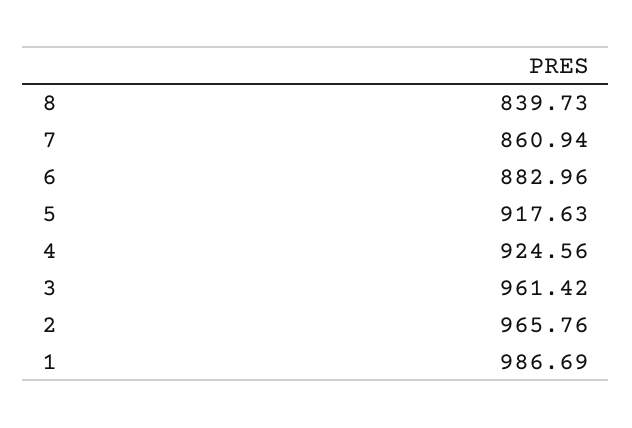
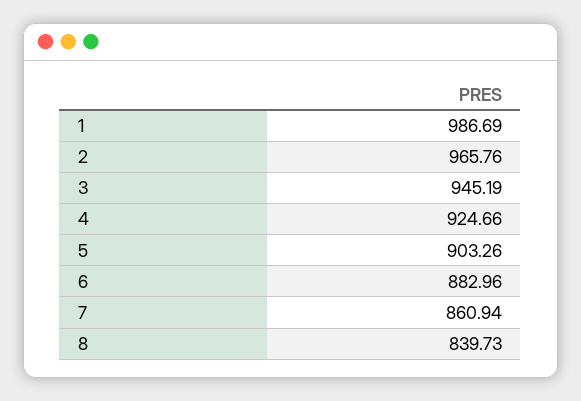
  {
    "8": 839.73,
    "7": 860.94,
    "6": 882.96,
-   "5": 917.63,
+   "5": 903.26,
-   "4": 924.56,
+   "4": 924.66,
-   "3": 961.42,
+   "3": 945.19,
    "2": 965.76,
    "1": 986.69
  }

